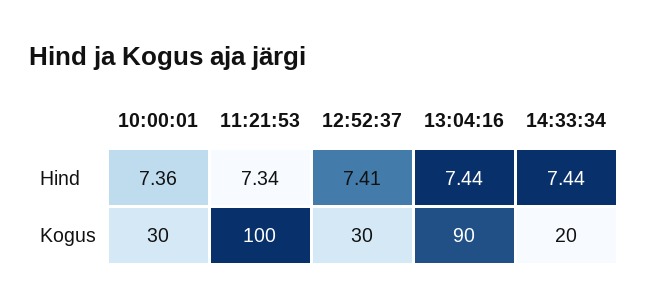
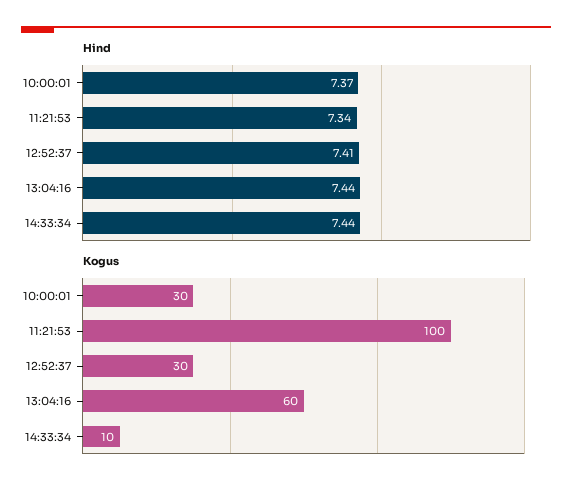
  {
    "Hind": {
-     "10:00:01": 7.36,
+     "10:00:01": 7.37,
      "11:21:53": 7.34,
      "12:52:37": 7.41,
      "13:04:16": 7.44,
      "14:33:34": 7.44
    },
    "Kogus": {
      "10:00:01": 30,
      "11:21:53": 100,
      "12:52:37": 30,
-     "13:04:16": 90,
+     "13:04:16": 60,
-     "14:33:34": 20
+     "14:33:34": 10
    }
  }

